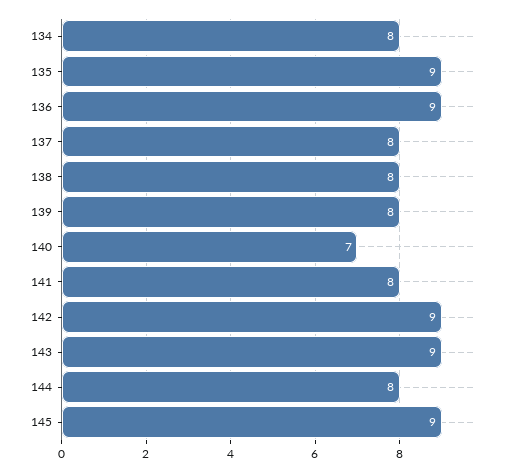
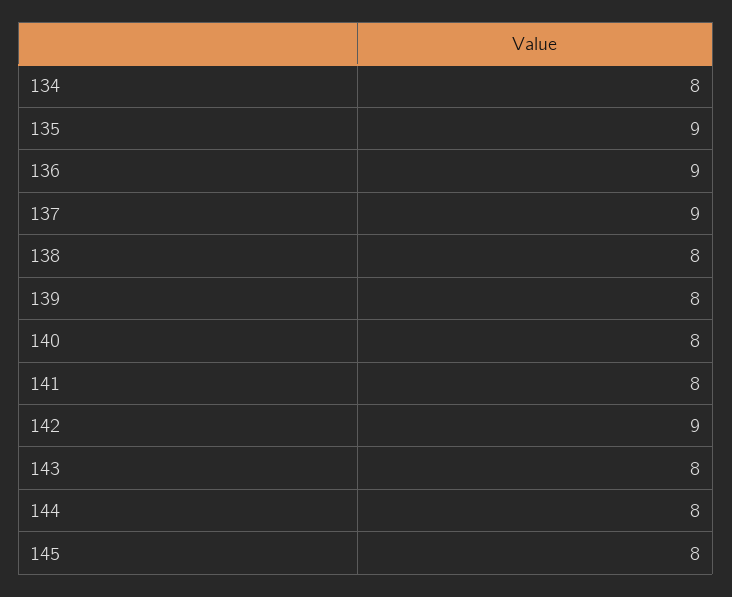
  {
    "134": 8,
    "135": 9,
    "136": 9,
-   "137": 8,
+   "137": 9,
    "138": 8,
    "139": 8,
-   "140": 7,
+   "140": 8,
    "141": 8,
    "142": 9,
-   "143": 9,
+   "143": 8,
    "144": 8,
-   "145": 9
+   "145": 8
  }

